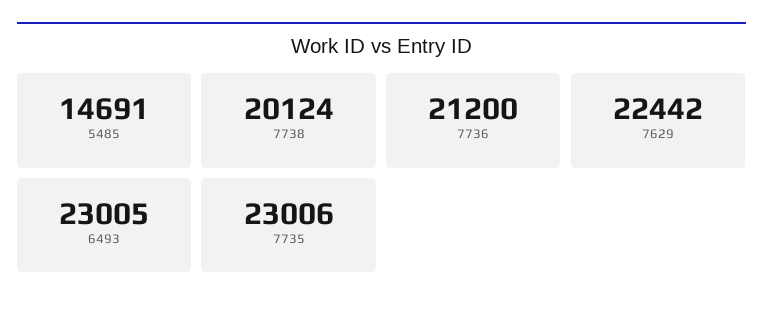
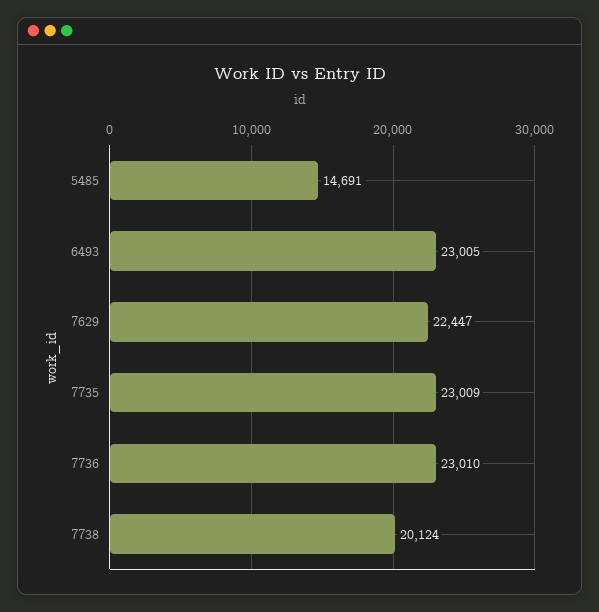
  {
    "5485": 14691,
    "7738": 20124,
-   "7736": 21200,
+   "7736": 23010,
-   "7629": 22442,
+   "7629": 22447,
    "6493": 23005,
-   "7735": 23006
+   "7735": 23009
  }

